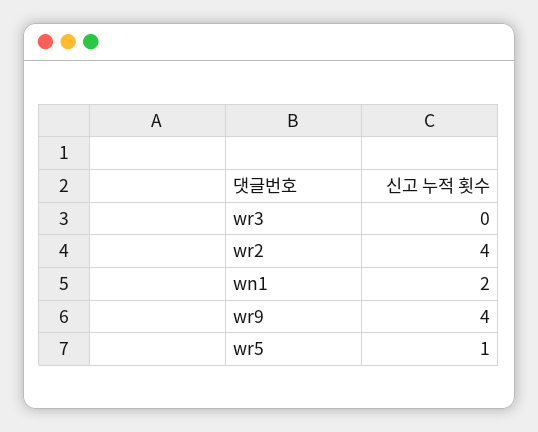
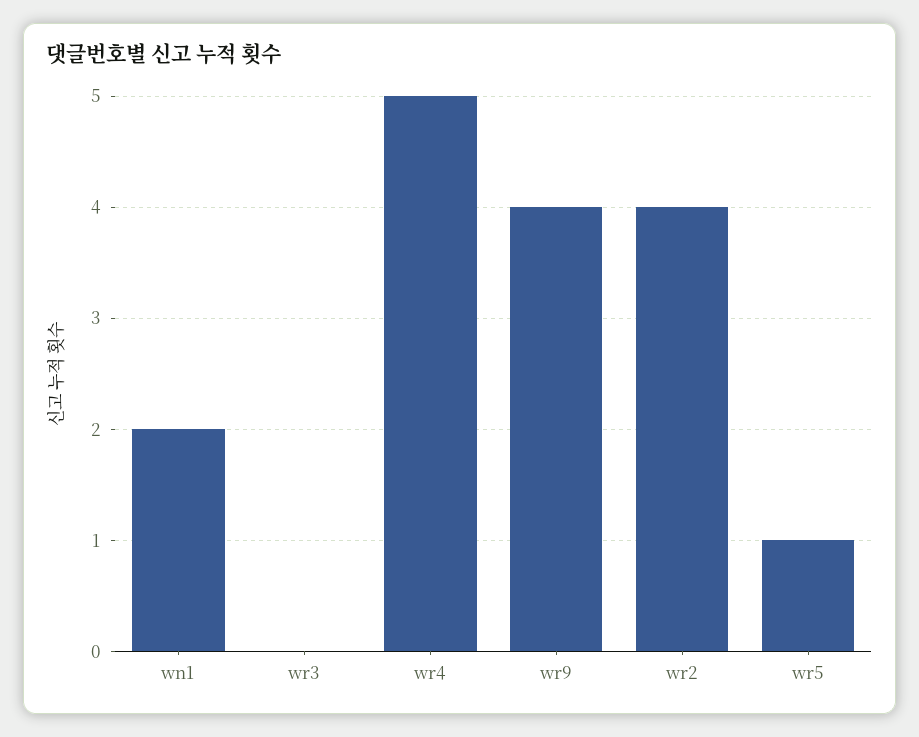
  {
    "wr3": 0,
    "wr2": 4,
    "wn1": 2,
    "wr9": 4,
-   "wr5": 1
+   "wr5": 1,
+   "wr4": 5
  }

